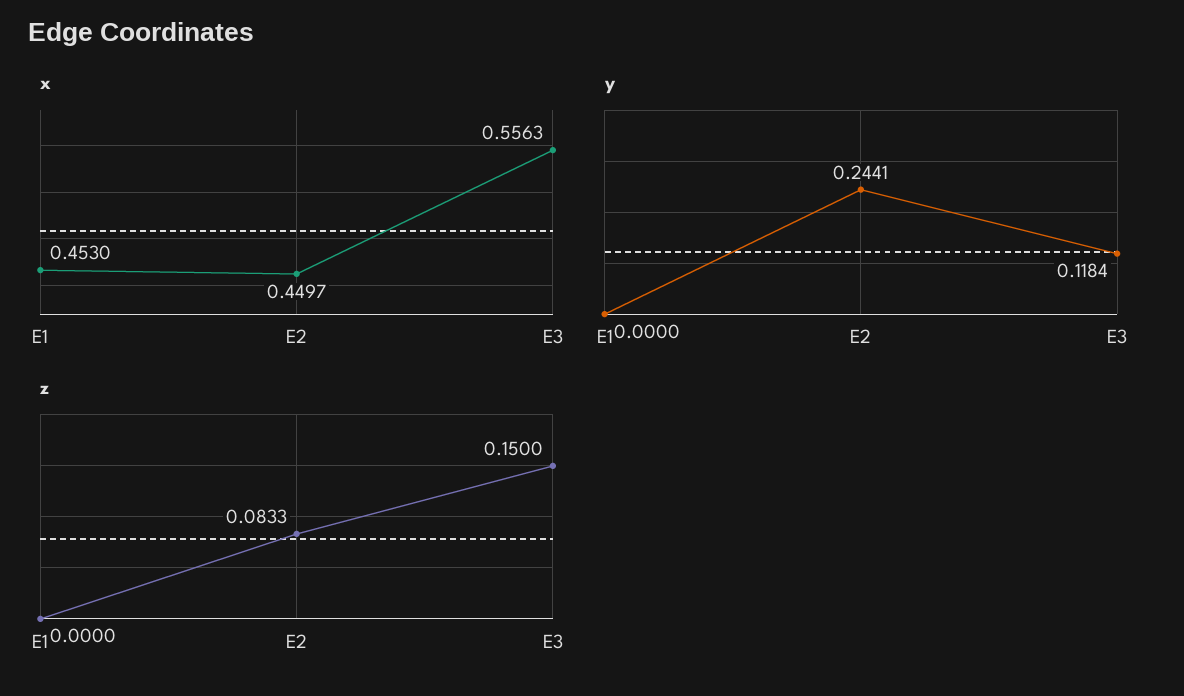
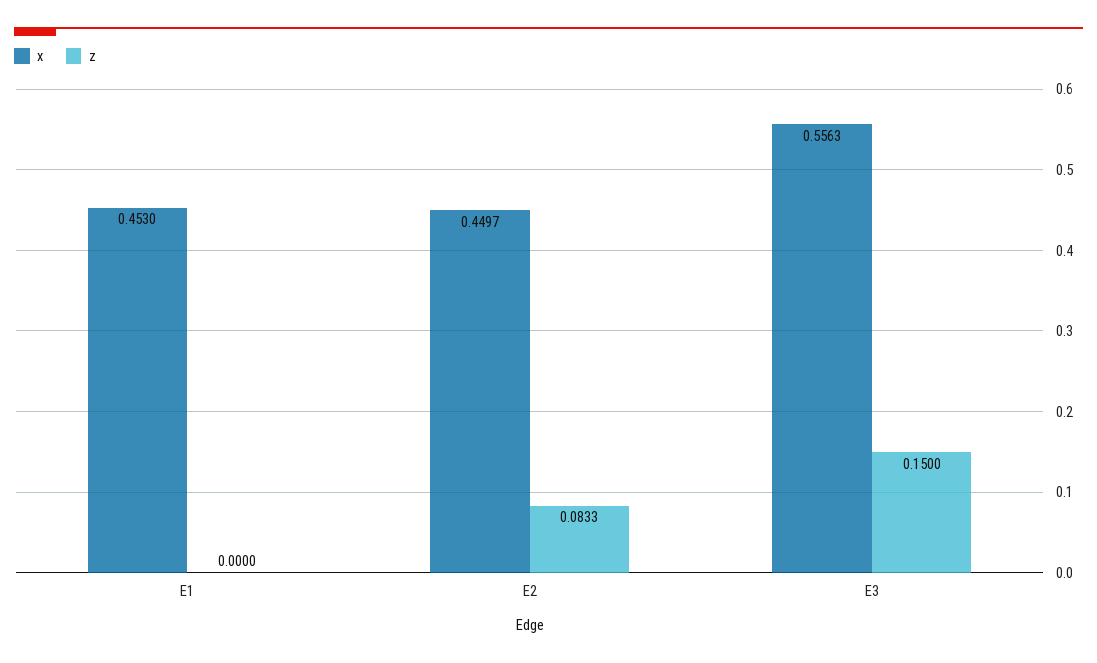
  {
    "x": {
      "E1": 0.453,
      "E2": 0.4497,
      "E3": 0.5563
    },
-   "y": {
-     "E1": 0,
-     "E2": 0.2441,
-     "E3": 0.1184
-   },
    "z": {
      "E1": 0,
      "E2": 0.0833,
      "E3": 0.15
    }
  }

